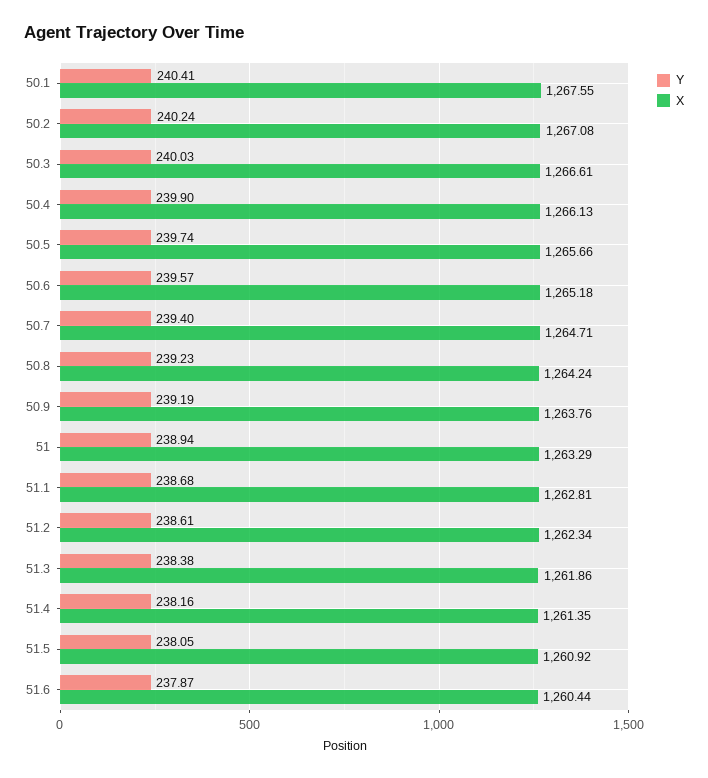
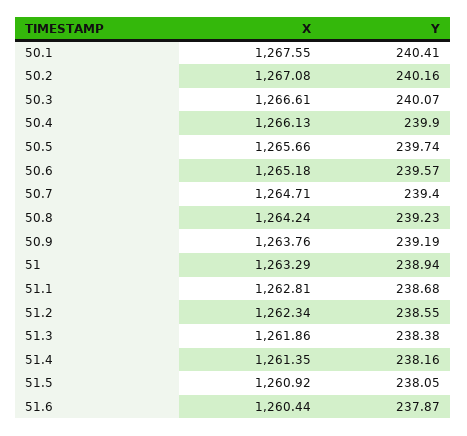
  {
    "Y": {
      "50.1": 240.41,
-     "50.2": 240.24,
+     "50.2": 240.16,
-     "50.3": 240.03,
+     "50.3": 240.07,
      "50.4": 239.9,
      "50.5": 239.74,
      "50.6": 239.57,
      "50.7": 239.4,
      "50.8": 239.23,
      "50.9": 239.19,
      "51": 238.94,
      "51.1": 238.68,
-     "51.2": 238.61,
+     "51.2": 238.55,
      "51.3": 238.38,
      "51.4": 238.16,
      "51.5": 238.05,
      "51.6": 237.87
    },
    "X": {
      "50.1": 1267.55,
      "50.2": 1267.08,
      "50.3": 1266.61,
      "50.4": 1266.13,
      "50.5": 1265.66,
      "50.6": 1265.18,
      "50.7": 1264.71,
      "50.8": 1264.24,
      "50.9": 1263.76,
      "51": 1263.29,
      "51.1": 1262.81,
      "51.2": 1262.34,
      "51.3": 1261.86,
      "51.4": 1261.35,
      "51.5": 1260.92,
      "51.6": 1260.44
    }
  }

